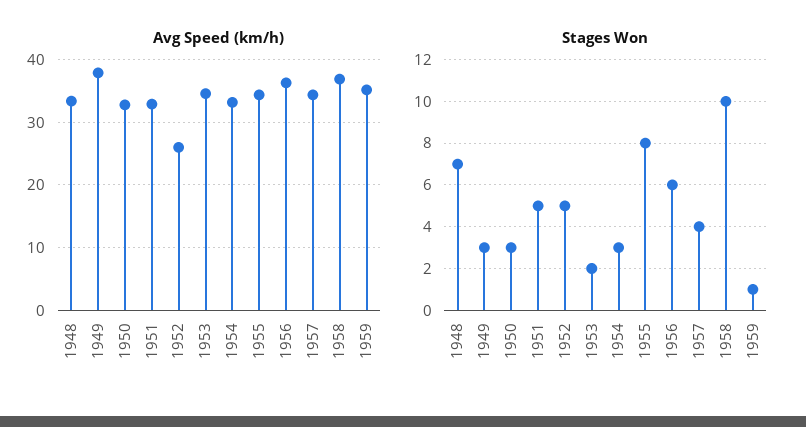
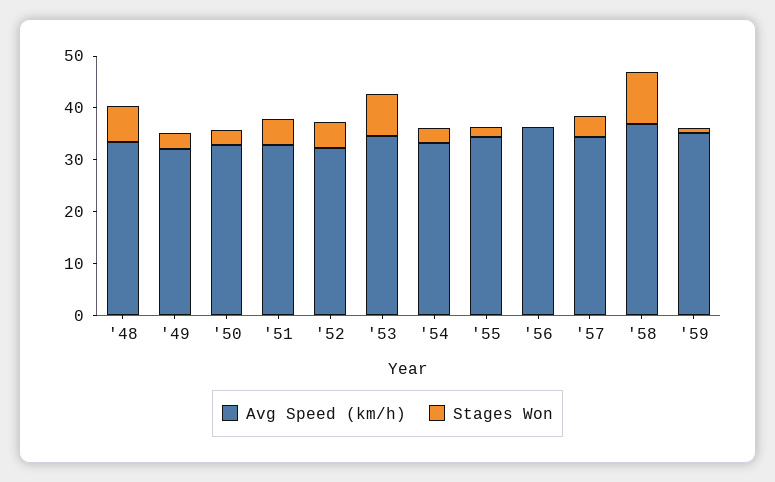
  {
    "Avg Speed (km/h)": {
      "1948": 33,
-     "1949": 38,
+     "1949": 32,
      "1950": 33,
      "1951": 33,
-     "1952": 26,
+     "1952": 32,
      "1953": 35,
      "1954": 33,
      "1955": 34,
      "1956": 36,
      "1957": 34,
      "1958": 37,
      "1959": 35
    },
    "Stages Won": {
      "1948": 7,
      "1949": 3,
      "1950": 3,
      "1951": 5,
      "1952": 5,
-     "1953": 2,
+     "1953": 8,
      "1954": 3,
-     "1955": 8,
+     "1955": 2,
-     "1956": 6,
+     "1956": 0,
      "1957": 4,
      "1958": 10,
      "1959": 1
    }
  }

